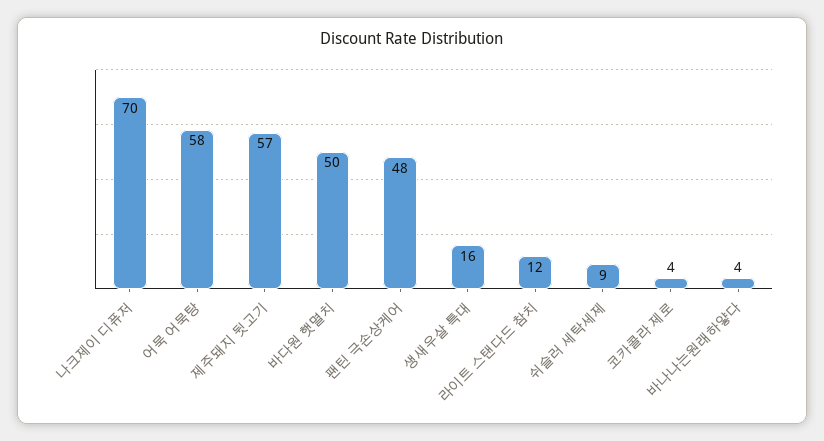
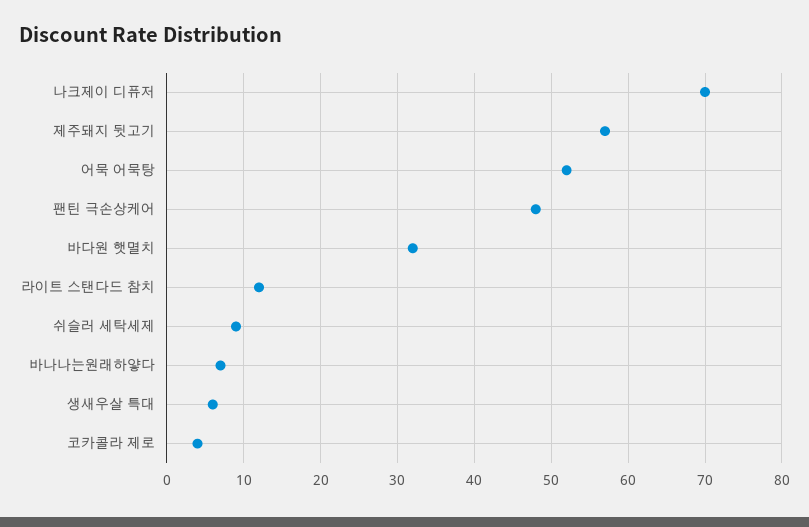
  {
    "나크제이 디퓨저": 70,
-   "어묵 어묵탕": 58,
+   "어묵 어묵탕": 52,
    "제주돼지 뒷고기": 57,
-   "바다원 햇멸치": 50,
+   "바다원 햇멸치": 32,
    "팬틴 극손상케어": 48,
-   "생새우살 특대": 16,
+   "생새우살 특대": 6,
    "라이트 스탠다드 참치": 12,
    "쉬슬러 세탁세제": 9,
    "코카콜라 제로": 4,
-   "바나나는원래하얗다": 4
+   "바나나는원래하얗다": 7
  }

